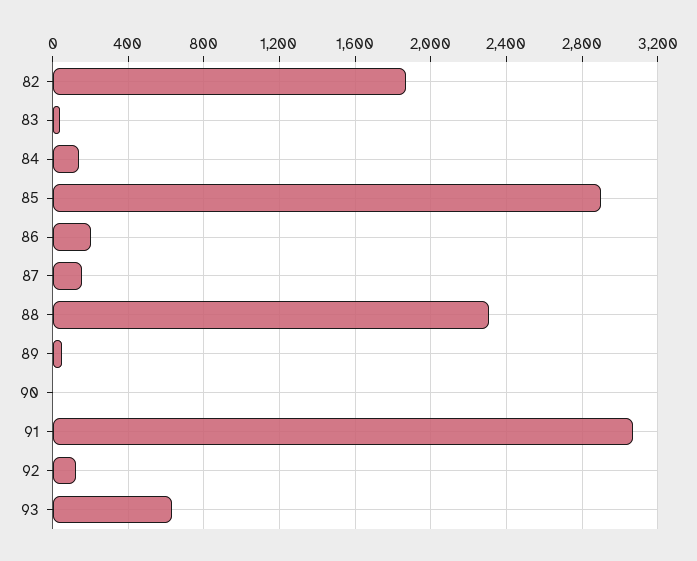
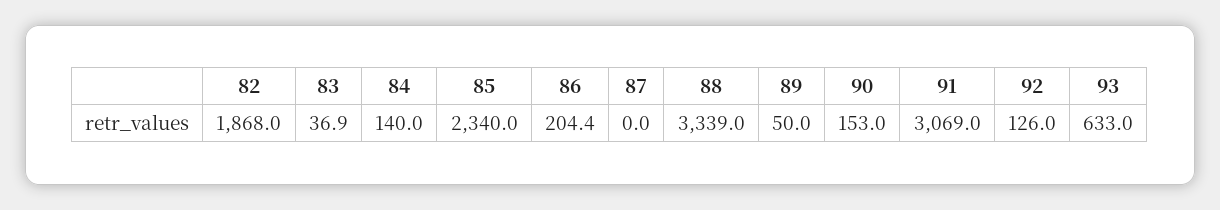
  {
    "82": 1868,
    "83": 36.9,
    "84": 140,
-   "85": 2900,
+   "85": 2340,
    "86": 204.4,
-   "87": 150,
+   "87": 0,
-   "88": 2300,
+   "88": 3339,
    "89": 50,
-   "90": 0,
+   "90": 153,
    "91": 3069,
    "92": 126,
    "93": 633
  }

